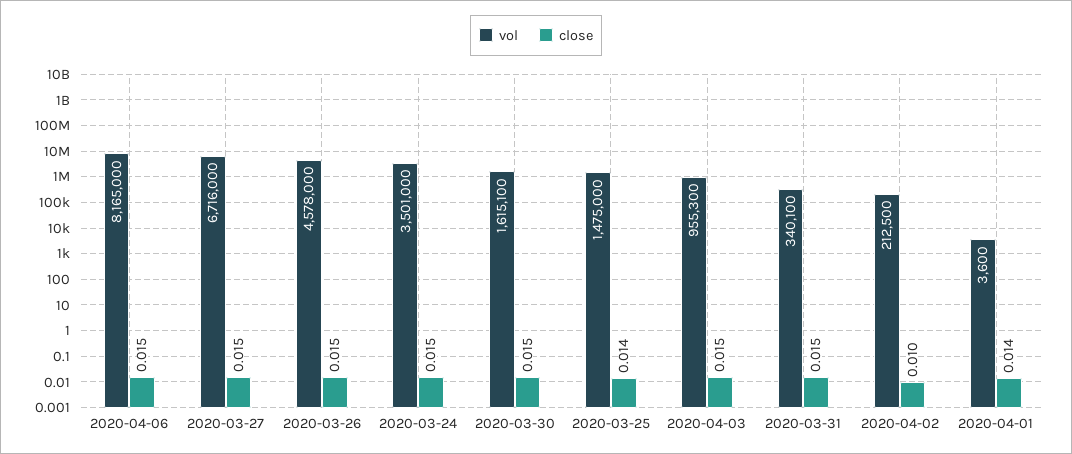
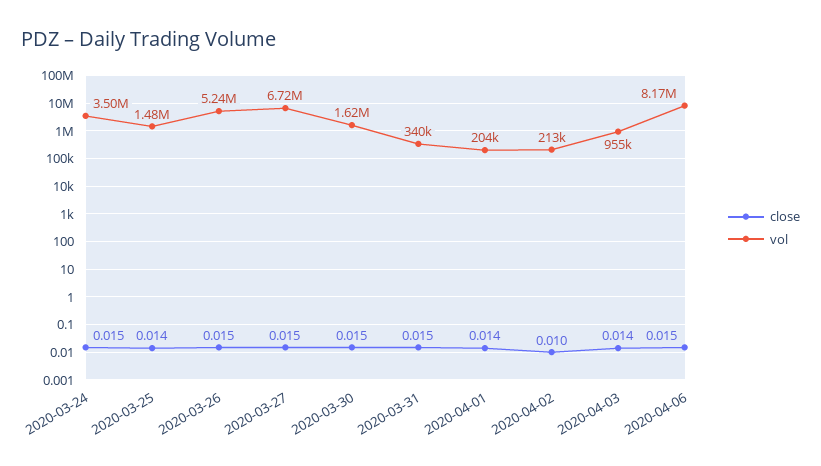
  {
    "vol": {
      "2020-04-06": 8165000,
      "2020-03-27": 6716000,
-     "2020-03-26": 4578000,
+     "2020-03-26": 5240000,
      "2020-03-24": 3501000,
      "2020-03-30": 1615100,
      "2020-03-25": 1475000,
      "2020-04-03": 955300,
      "2020-03-31": 340100,
      "2020-04-02": 212500,
-     "2020-04-01": 3600
+     "2020-04-01": 204000
    },
    "close": {
      "2020-04-06": 0.015,
      "2020-03-27": 0.015,
      "2020-03-26": 0.015,
      "2020-03-24": 0.015,
      "2020-03-30": 0.015,
      "2020-03-25": 0.014,
-     "2020-04-03": 0.015,
+     "2020-04-03": 0.014,
      "2020-03-31": 0.015,
      "2020-04-02": 0.01,
      "2020-04-01": 0.014
    }
  }

